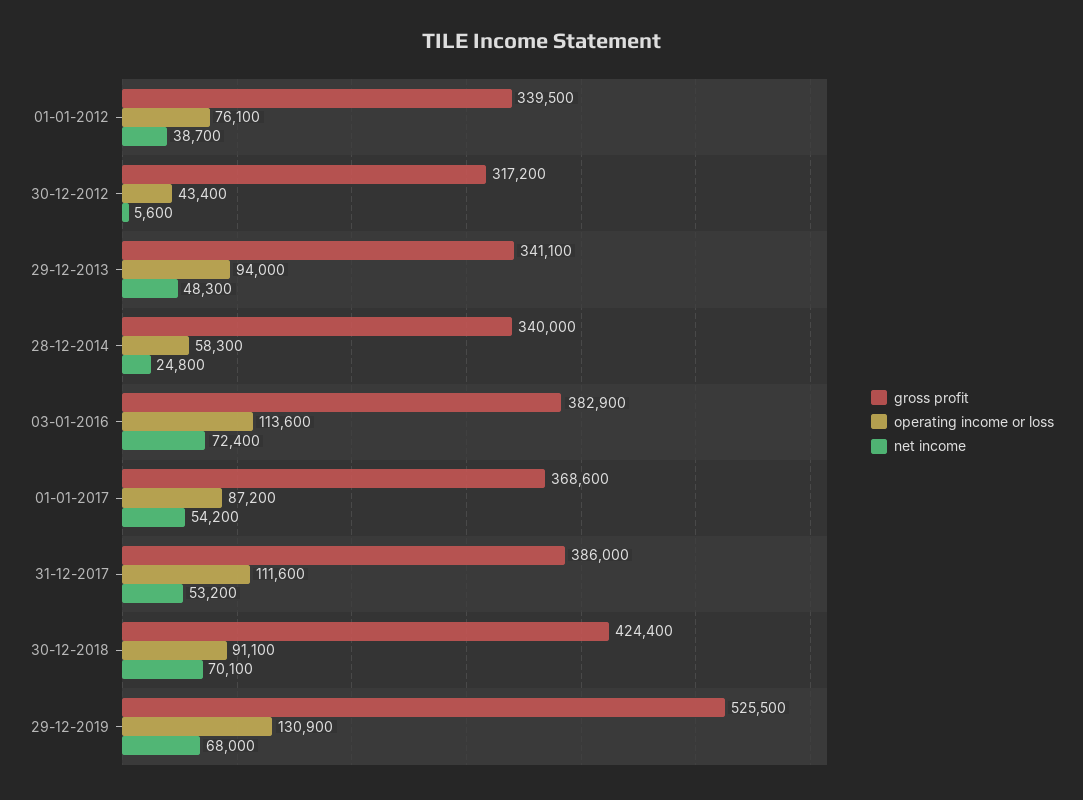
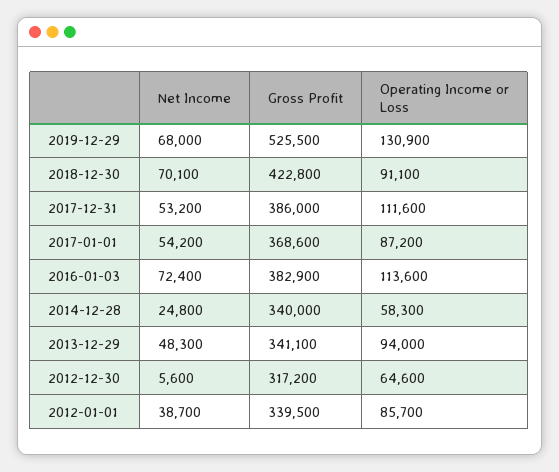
  {
    "gross profit": {
      "01-01-2012": 339500,
      "30-12-2012": 317200,
      "29-12-2013": 341100,
      "28-12-2014": 340000,
      "03-01-2016": 382900,
      "01-01-2017": 368600,
      "31-12-2017": 386000,
-     "30-12-2018": 424400,
+     "30-12-2018": 422800,
      "29-12-2019": 525500
    },
    "operating income or loss": {
-     "01-01-2012": 76100,
+     "01-01-2012": 85700,
-     "30-12-2012": 43400,
+     "30-12-2012": 64600,
      "29-12-2013": 94000,
      "28-12-2014": 58300,
      "03-01-2016": 113600,
      "01-01-2017": 87200,
      "31-12-2017": 111600,
      "30-12-2018": 91100,
      "29-12-2019": 130900
    },
    "net income": {
      "01-01-2012": 38700,
      "30-12-2012": 5600,
      "29-12-2013": 48300,
      "28-12-2014": 24800,
      "03-01-2016": 72400,
      "01-01-2017": 54200,
      "31-12-2017": 53200,
      "30-12-2018": 70100,
      "29-12-2019": 68000
    }
  }

